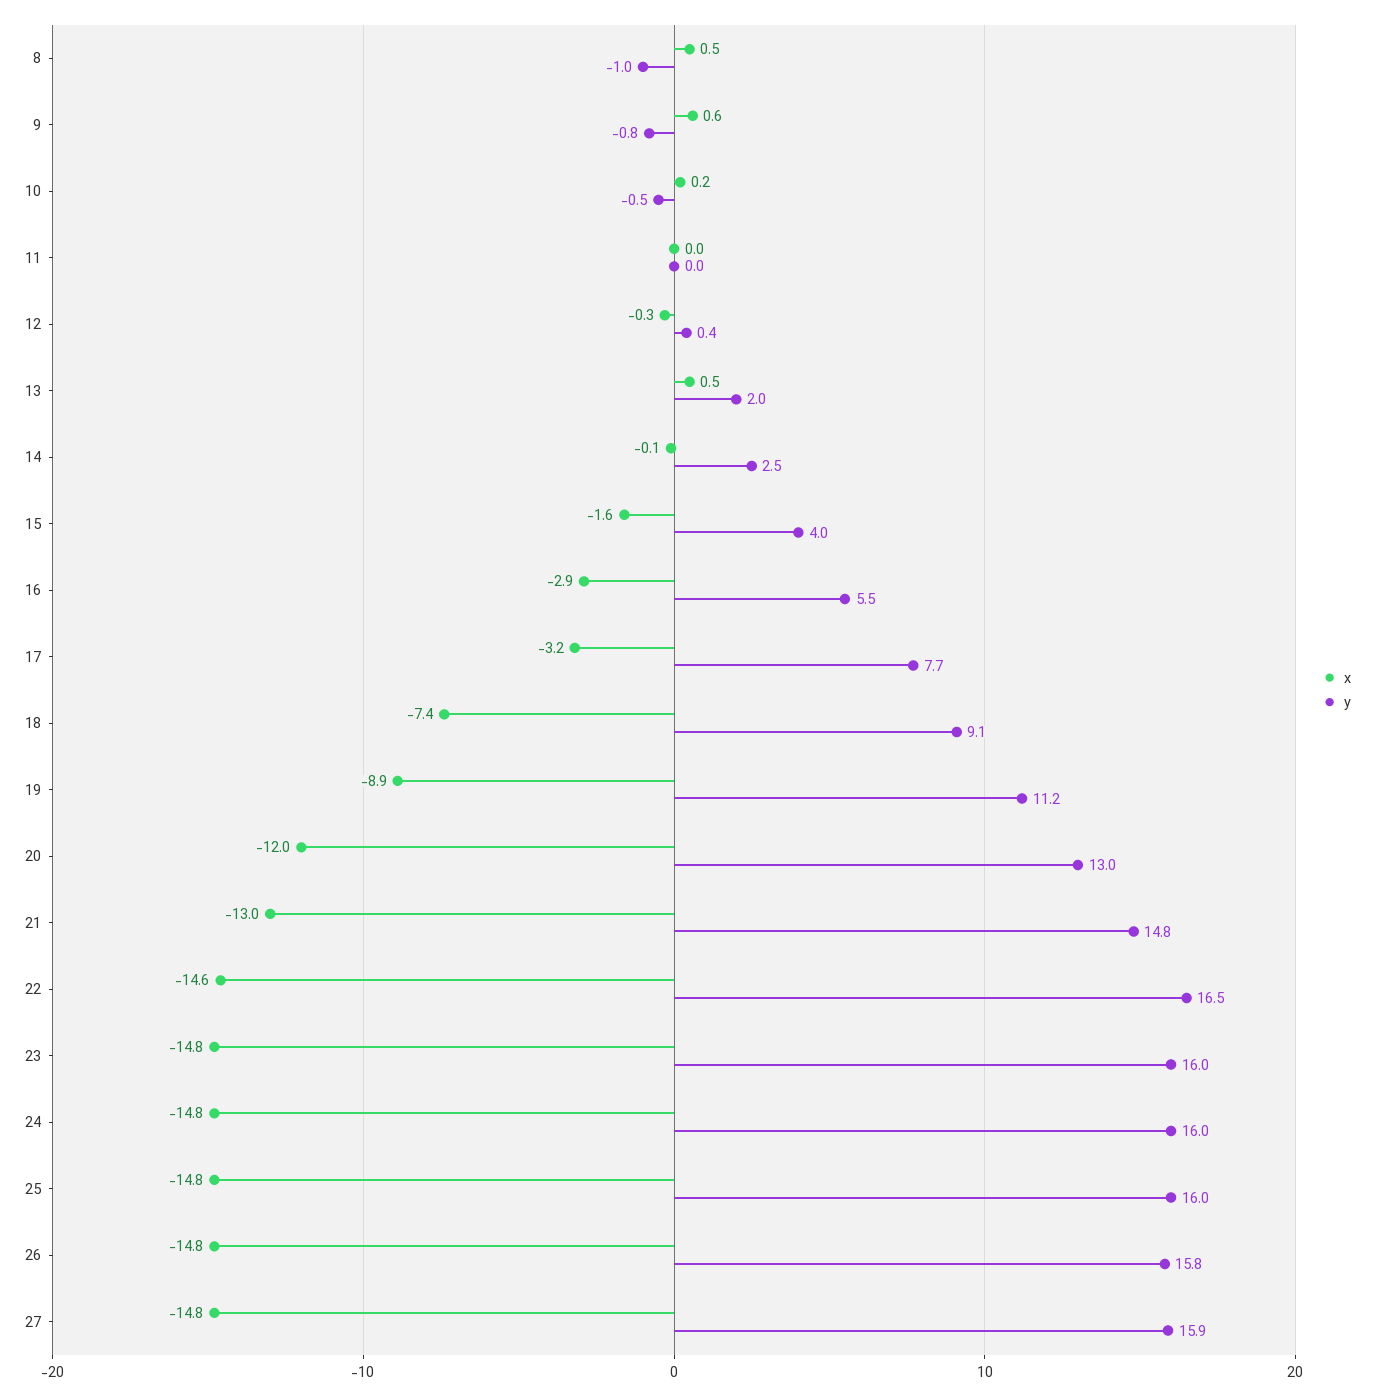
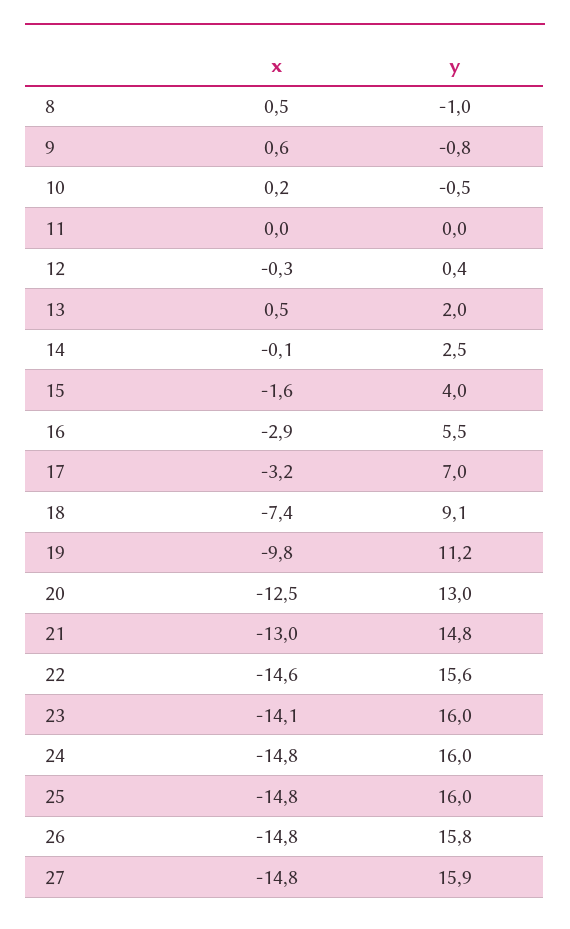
  {
    "x": {
      "8": 0.5,
      "9": 0.6,
      "10": 0.2,
      "11": 0,
      "12": -0.3,
      "13": 0.5,
      "14": -0.1,
      "15": -1.6,
      "16": -2.9,
      "17": -3.2,
      "18": -7.4,
-     "19": -8.9,
+     "19": -9.8,
-     "20": -12,
+     "20": -12.5,
      "21": -13,
      "22": -14.6,
-     "23": -14.8,
+     "23": -14.1,
      "24": -14.8,
      "25": -14.8,
      "26": -14.8,
      "27": -14.8
    },
    "y": {
      "8": -1,
      "9": -0.8,
      "10": -0.5,
      "11": 0,
      "12": 0.4,
      "13": 2,
      "14": 2.5,
      "15": 4,
      "16": 5.5,
-     "17": 7.7,
+     "17": 7,
      "18": 9.1,
      "19": 11.2,
      "20": 13,
      "21": 14.8,
-     "22": 16.5,
+     "22": 15.6,
      "23": 16,
      "24": 16,
      "25": 16,
      "26": 15.8,
      "27": 15.9
    }
  }

